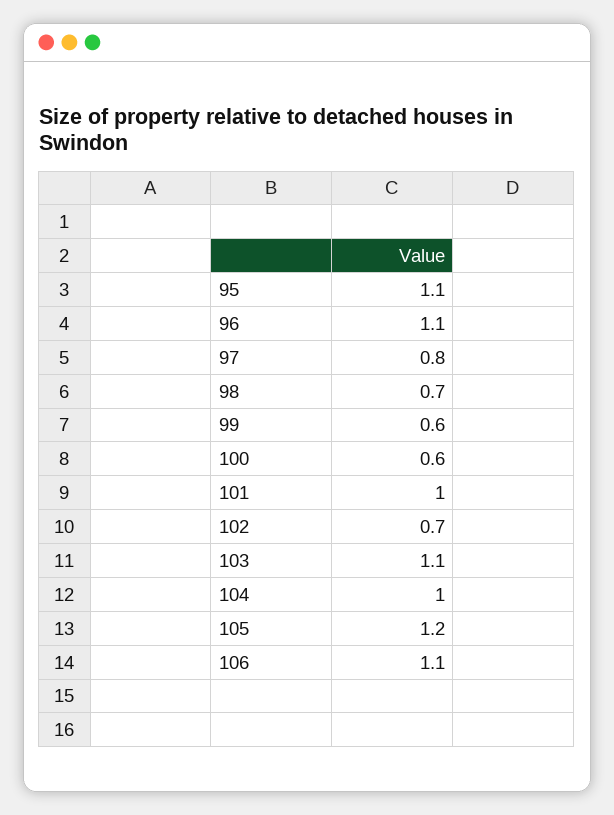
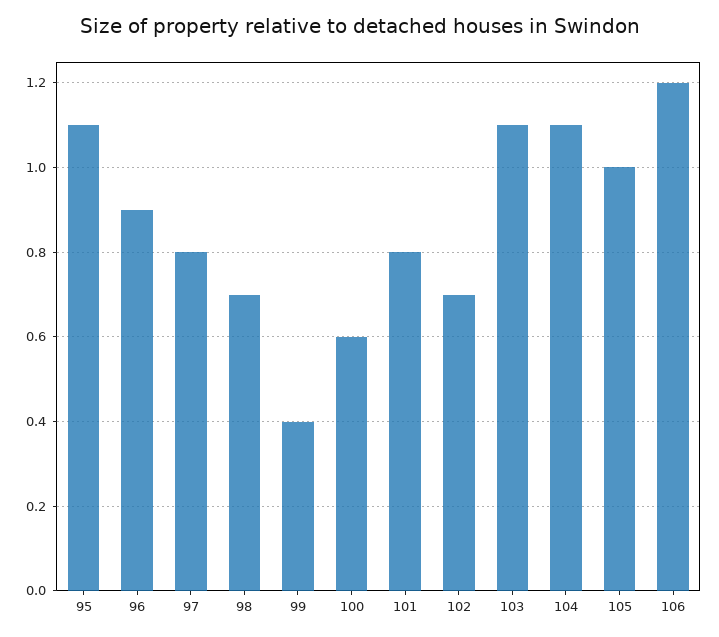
  {
    "95": 1.1,
-   "96": 1.1,
+   "96": 0.9,
    "97": 0.8,
    "98": 0.7,
-   "99": 0.6,
+   "99": 0.4,
    "100": 0.6,
-   "101": 1,
+   "101": 0.8,
    "102": 0.7,
    "103": 1.1,
-   "104": 1,
+   "104": 1.1,
-   "105": 1.2,
+   "105": 1,
-   "106": 1.1
+   "106": 1.2
  }

